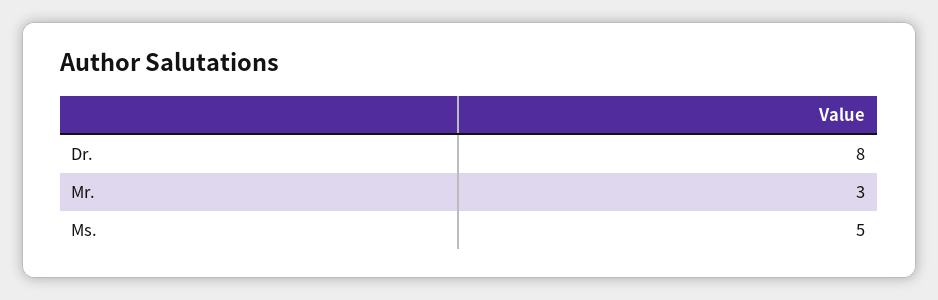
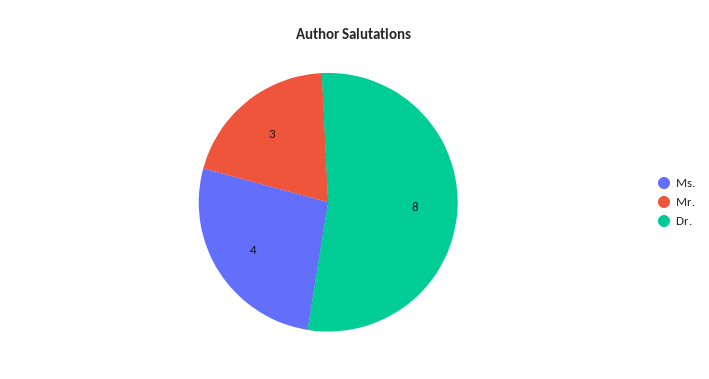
  {
    "Dr.": 8,
    "Mr.": 3,
-   "Ms.": 5
+   "Ms.": 4
  }

